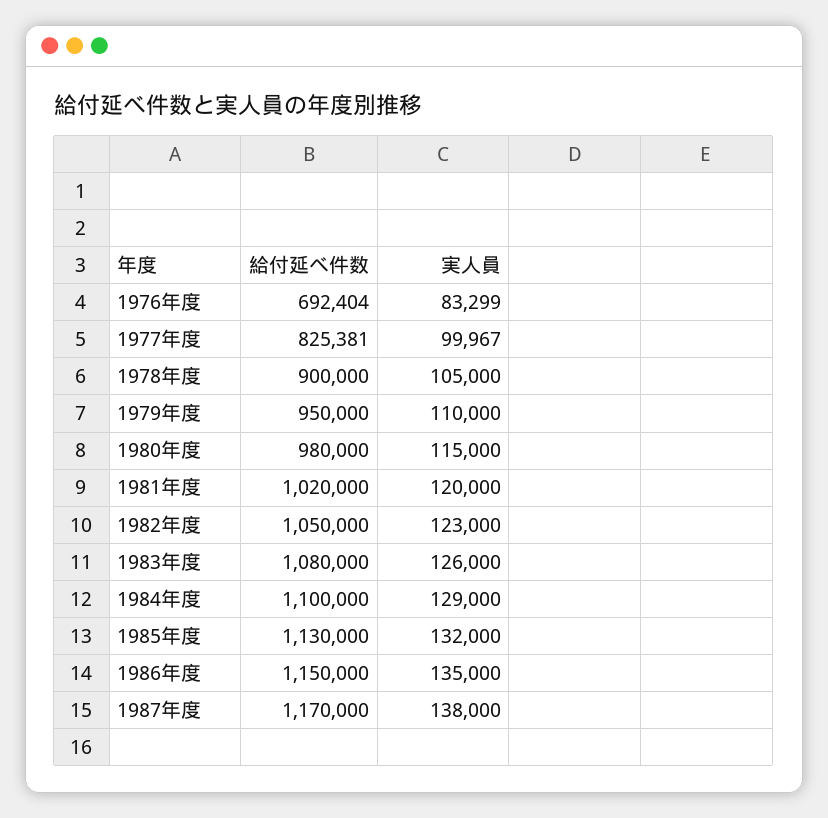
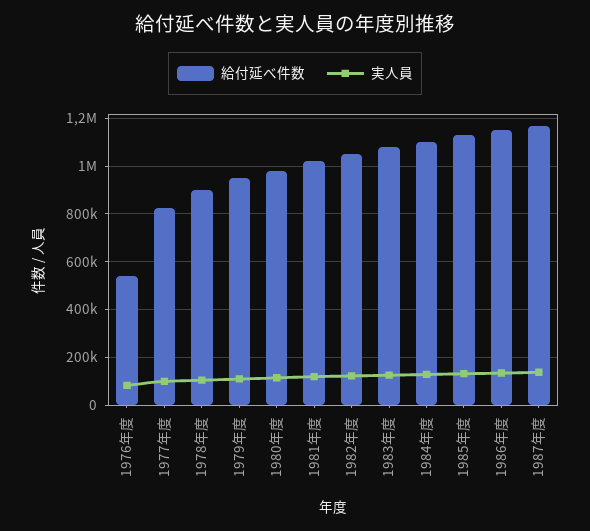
  {
    "給付延べ件数": {
-     "1976年度": 692404,
+     "1976年度": 550000,
      "1977年度": 825381,
      "1978年度": 900000,
      "1979年度": 950000,
      "1980年度": 980000,
      "1981年度": 1020000,
      "1982年度": 1050000,
      "1983年度": 1080000,
      "1984年度": 1100000,
      "1985年度": 1130000,
      "1986年度": 1150000,
      "1987年度": 1170000
    },
    "実人員": {
      "1976年度": 83299,
      "1977年度": 99967,
      "1978年度": 105000,
      "1979年度": 110000,
      "1980年度": 115000,
      "1981年度": 120000,
      "1982年度": 123000,
      "1983年度": 126000,
      "1984年度": 129000,
      "1985年度": 132000,
      "1986年度": 135000,
      "1987年度": 138000
    }
  }

